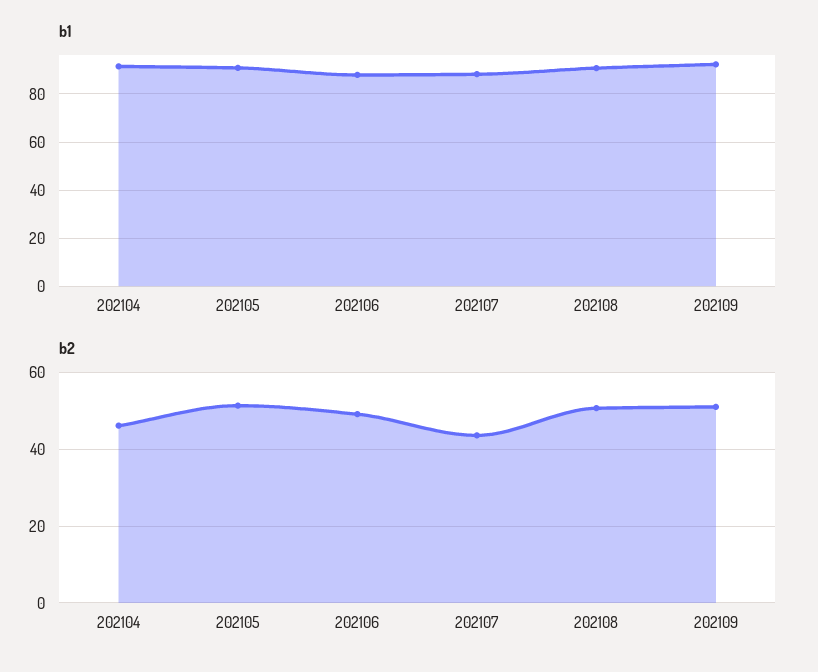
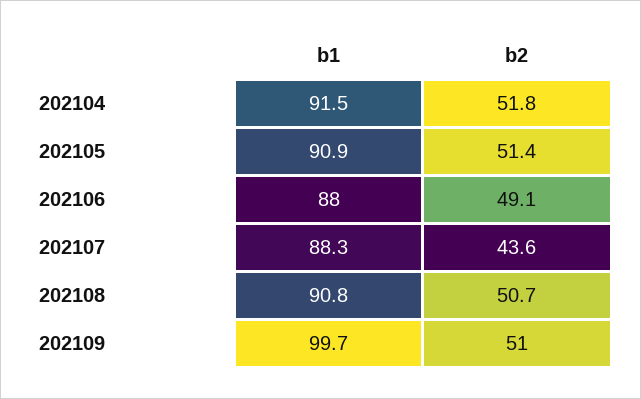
  {
    "b1": {
      "202104": 91.5,
      "202105": 90.9,
      "202106": 88,
      "202107": 88.3,
      "202108": 90.8,
-     "202109": 92.5
+     "202109": 99.7
    },
    "b2": {
-     "202104": 46,
+     "202104": 51.8,
      "202105": 51.4,
      "202106": 49.1,
      "202107": 43.6,
      "202108": 50.7,
      "202109": 51
    }
  }

